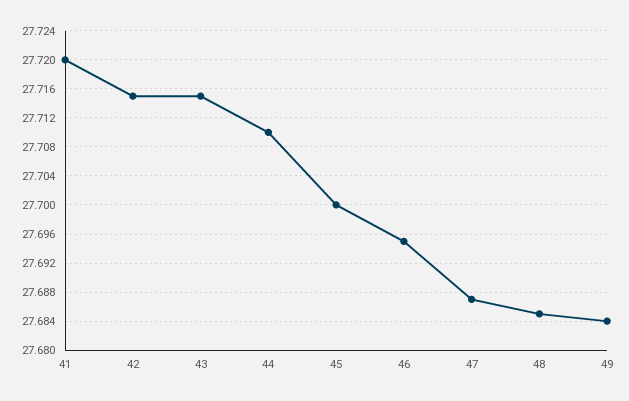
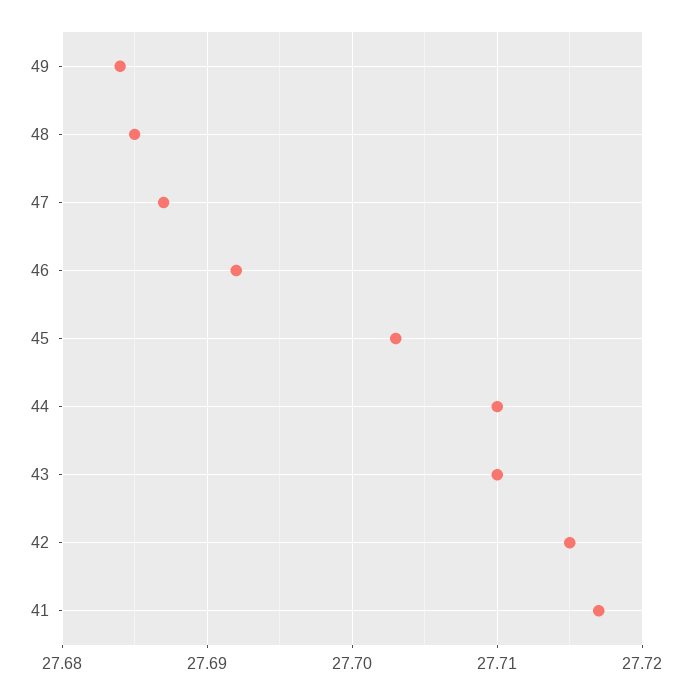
  {
-   "41": 27.72,
+   "41": 27.717,
    "42": 27.715,
-   "43": 27.715,
+   "43": 27.71,
    "44": 27.71,
-   "45": 27.7,
+   "45": 27.703,
-   "46": 27.695,
+   "46": 27.692,
    "47": 27.687,
    "48": 27.685,
    "49": 27.684
  }

